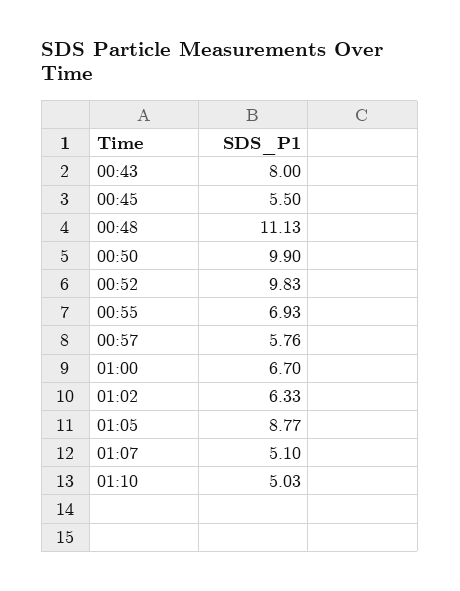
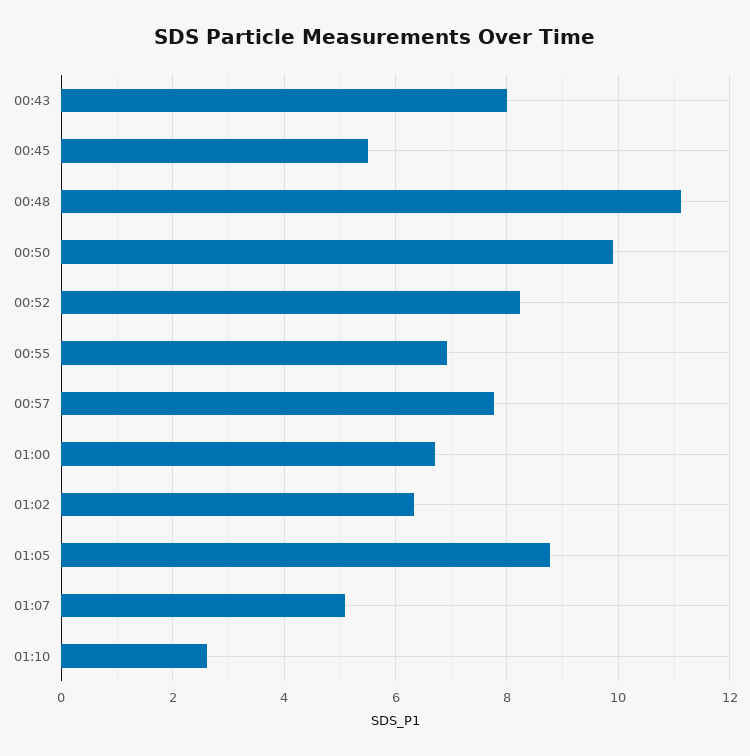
  {
    "00:43": 8,
    "00:45": 5.5,
    "00:48": 11.13,
    "00:50": 9.9,
-   "00:52": 9.83,
+   "00:52": 8.2,
    "00:55": 6.93,
-   "00:57": 5.76,
+   "00:57": 7.8,
    "01:00": 6.7,
    "01:02": 6.33,
    "01:05": 8.77,
    "01:07": 5.1,
-   "01:10": 5.03
+   "01:10": 2.6
  }

